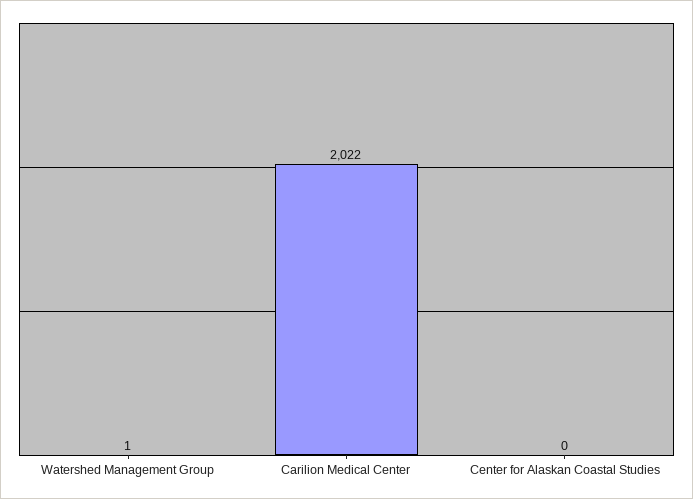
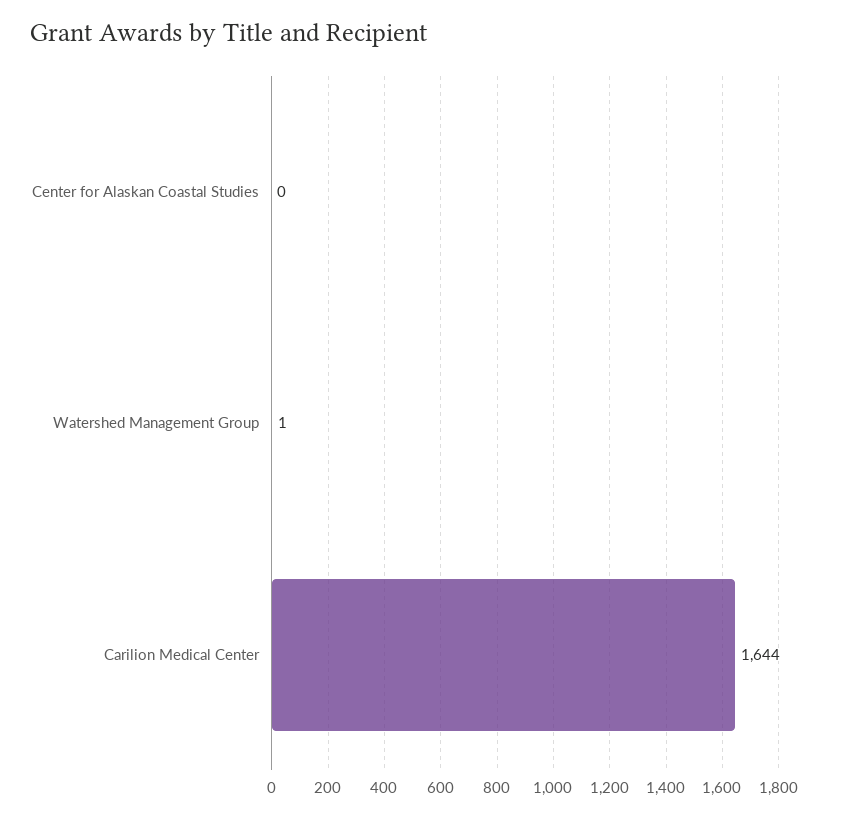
  {
    "Watershed Management Group": 1,
-   "Carilion Medical Center": 2022,
+   "Carilion Medical Center": 1644,
    "Center for Alaskan Coastal Studies": 0
  }

